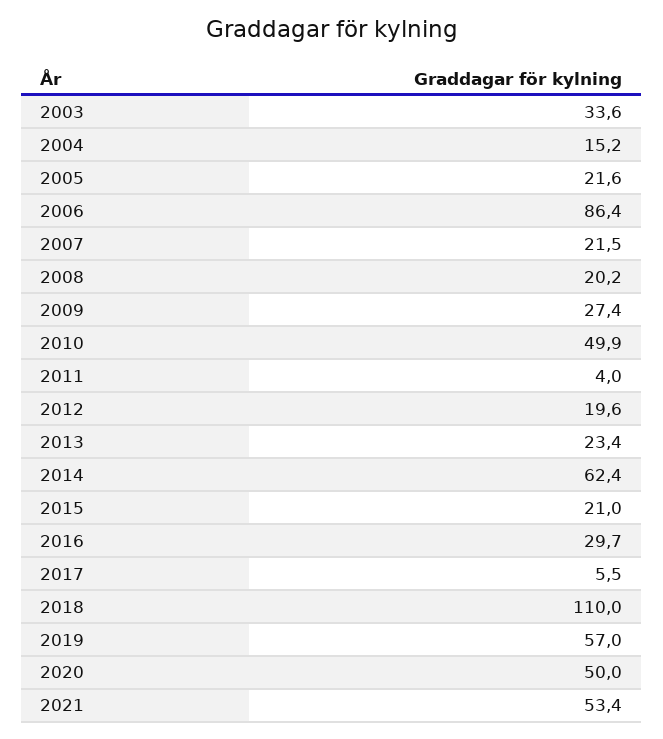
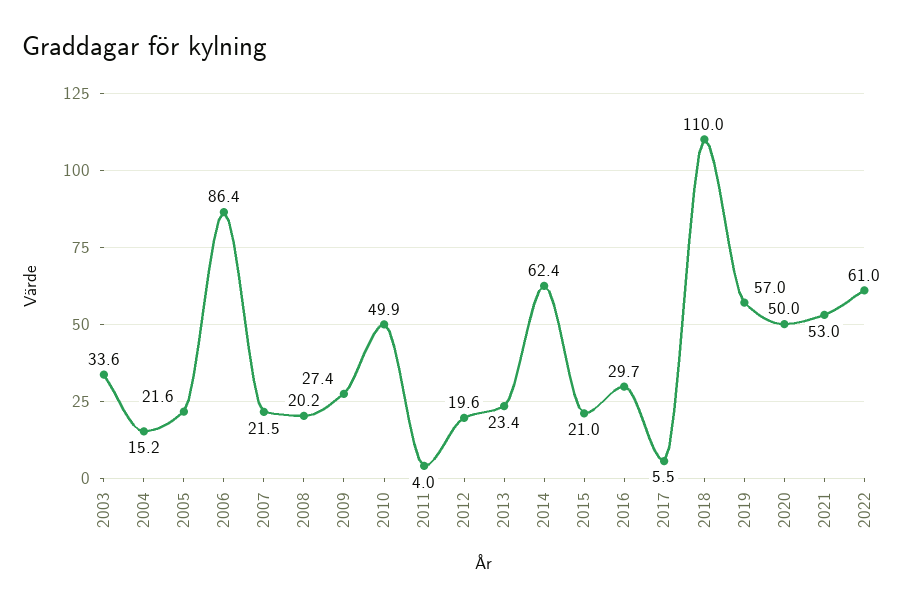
  {
    "2003": 33.6,
    "2004": 15.2,
    "2005": 21.6,
    "2006": 86.4,
    "2007": 21.5,
    "2008": 20.2,
    "2009": 27.4,
    "2010": 49.9,
    "2011": 4,
    "2012": 19.6,
    "2013": 23.4,
    "2014": 62.4,
    "2015": 21,
    "2016": 29.7,
    "2017": 5.5,
    "2018": 110,
    "2019": 57,
    "2020": 50,
-   "2021": 53.4
+   "2021": 53,
+   "2022": 61
  }

